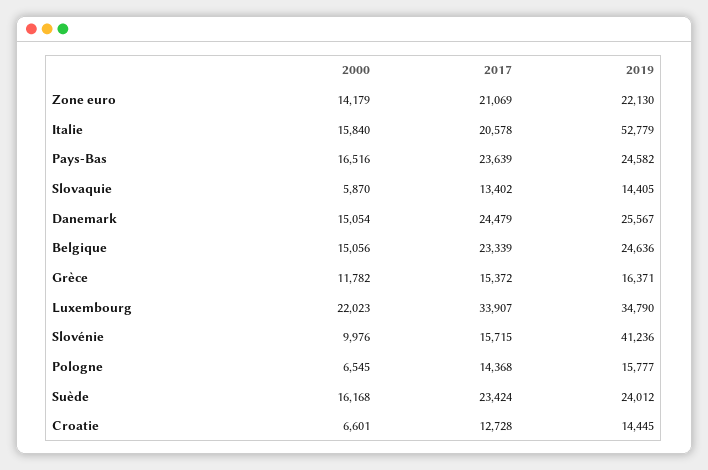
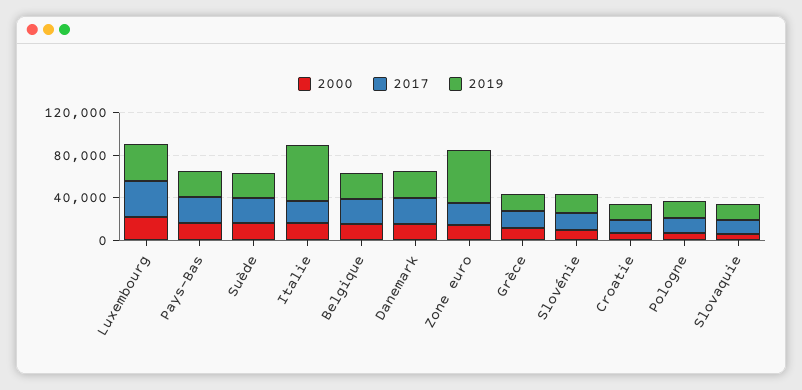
  {
    "2000": {
      "Zone euro": 14179,
      "Italie": 15840,
      "Pays-Bas": 16516,
      "Slovaquie": 5870,
      "Danemark": 15054,
      "Belgique": 15056,
      "Grèce": 11782,
      "Luxembourg": 22023,
      "Slovénie": 9976,
      "Pologne": 6545,
      "Suède": 16168,
      "Croatie": 6601
    },
    "2017": {
      "Zone euro": 21069,
      "Italie": 20578,
      "Pays-Bas": 23639,
      "Slovaquie": 13402,
      "Danemark": 24479,
      "Belgique": 23339,
      "Grèce": 15372,
      "Luxembourg": 33907,
      "Slovénie": 15715,
      "Pologne": 14368,
      "Suède": 23424,
      "Croatie": 12728
    },
    "2019": {
-     "Zone euro": 22130,
+     "Zone euro": 50000,
      "Italie": 52779,
      "Pays-Bas": 24582,
      "Slovaquie": 14405,
      "Danemark": 25567,
      "Belgique": 24636,
      "Grèce": 16371,
      "Luxembourg": 34790,
-     "Slovénie": 41236,
+     "Slovénie": 20000,
      "Pologne": 15777,
      "Suède": 24012,
      "Croatie": 14445
    }
  }

